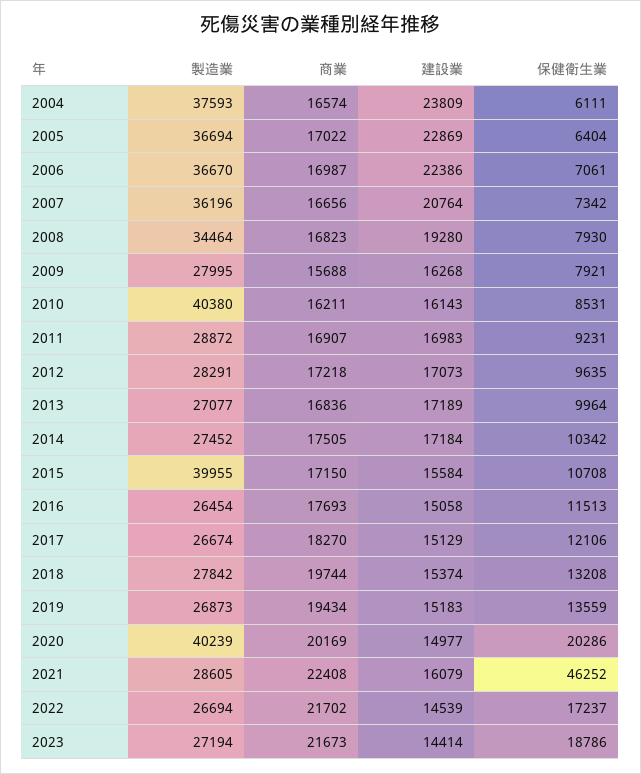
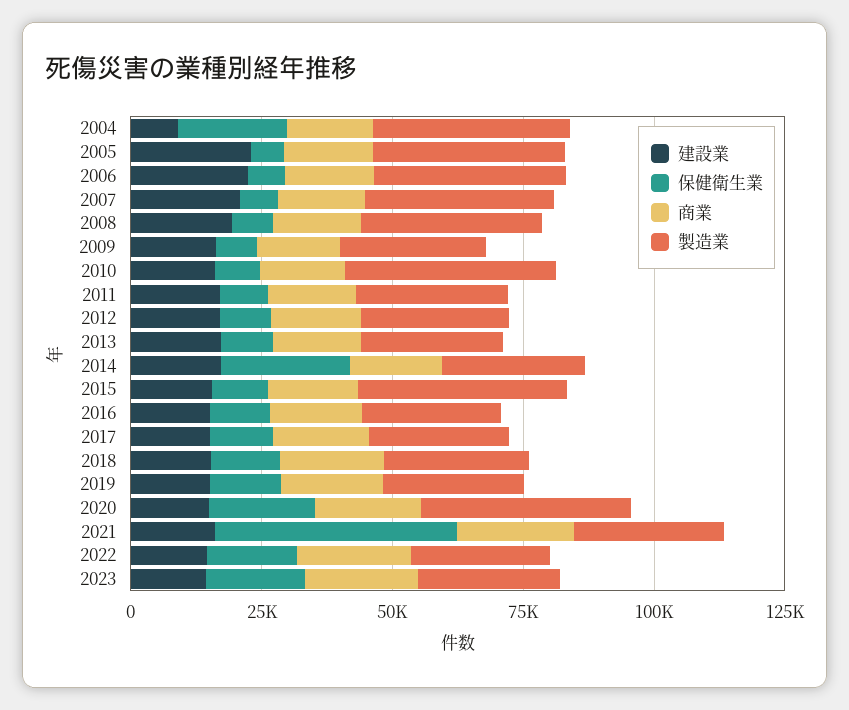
  {
    "製造業": {
      "2004": 37593,
      "2005": 36694,
      "2006": 36670,
      "2007": 36196,
      "2008": 34464,
      "2009": 27995,
      "2010": 40380,
      "2011": 28872,
      "2012": 28291,
      "2013": 27077,
      "2014": 27452,
      "2015": 39955,
      "2016": 26454,
      "2017": 26674,
      "2018": 27842,
      "2019": 26873,
      "2020": 40239,
      "2021": 28605,
      "2022": 26694,
      "2023": 27194
    },
    "商業": {
      "2004": 16574,
      "2005": 17022,
      "2006": 16987,
      "2007": 16656,
      "2008": 16823,
      "2009": 15688,
      "2010": 16211,
      "2011": 16907,
      "2012": 17218,
      "2013": 16836,
      "2014": 17505,
      "2015": 17150,
      "2016": 17693,
      "2017": 18270,
      "2018": 19744,
      "2019": 19434,
      "2020": 20169,
      "2021": 22408,
      "2022": 21702,
      "2023": 21673
    },
    "建設業": {
-     "2004": 23809,
+     "2004": 10000,
      "2005": 22869,
      "2006": 22386,
      "2007": 20764,
      "2008": 19280,
      "2009": 16268,
      "2010": 16143,
      "2011": 16983,
      "2012": 17073,
      "2013": 17189,
      "2014": 17184,
      "2015": 15584,
      "2016": 15058,
      "2017": 15129,
      "2018": 15374,
      "2019": 15183,
      "2020": 14977,
      "2021": 16079,
      "2022": 14539,
      "2023": 14414
    },
    "保健衛生業": {
-     "2004": 6111,
+     "2004": 20000,
      "2005": 6404,
      "2006": 7061,
      "2007": 7342,
      "2008": 7930,
      "2009": 7921,
      "2010": 8531,
      "2011": 9231,
      "2012": 9635,
      "2013": 9964,
-     "2014": 10342,
+     "2014": 25000,
      "2015": 10708,
      "2016": 11513,
      "2017": 12106,
      "2018": 13208,
      "2019": 13559,
      "2020": 20286,
      "2021": 46252,
      "2022": 17237,
      "2023": 18786
    }
  }

